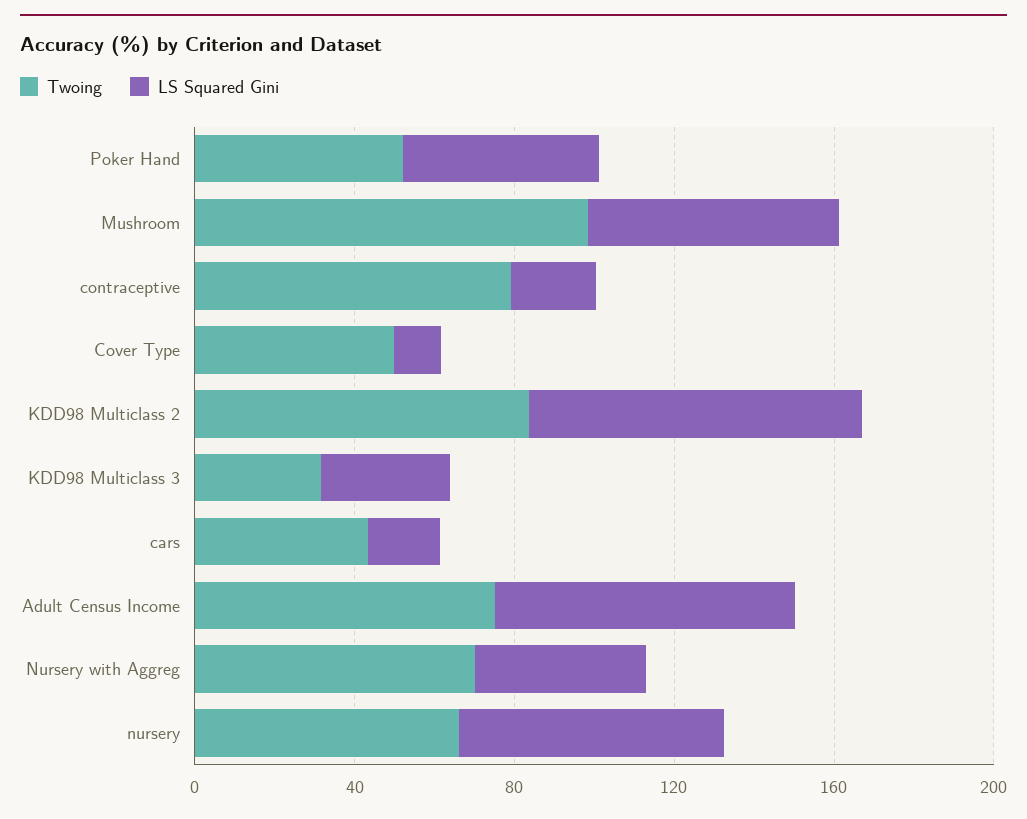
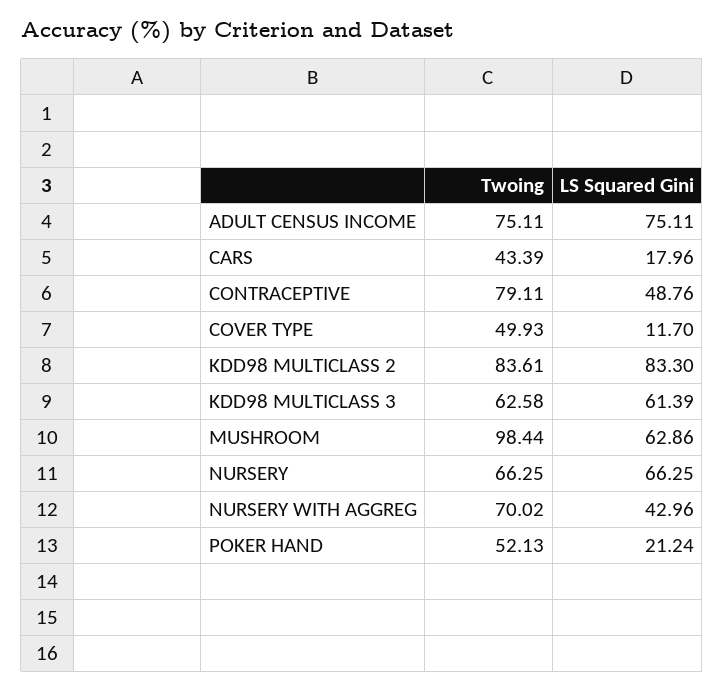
  {
    "Twoing": {
      "Poker Hand": 52.13,
      "Mushroom": 98.44,
      "contraceptive": 79.11,
      "Cover Type": 49.93,
      "KDD98 Multiclass 2": 83.61,
-     "KDD98 Multiclass 3": 30,
+     "KDD98 Multiclass 3": 62.58,
      "cars": 43.39,
      "Adult Census Income": 75.11,
      "Nursery with Aggreg": 70.02,
      "nursery": 66.25
    },
    "LS Squared Gini": {
-     "Poker Hand": 50,
+     "Poker Hand": 21.24,
      "Mushroom": 62.86,
-     "contraceptive": 20,
+     "contraceptive": 48.76,
      "Cover Type": 11.7,
      "KDD98 Multiclass 2": 83.3,
-     "KDD98 Multiclass 3": 30,
+     "KDD98 Multiclass 3": 61.39,
      "cars": 17.96,
      "Adult Census Income": 75.11,
      "Nursery with Aggreg": 42.96,
      "nursery": 66.25
    }
  }

